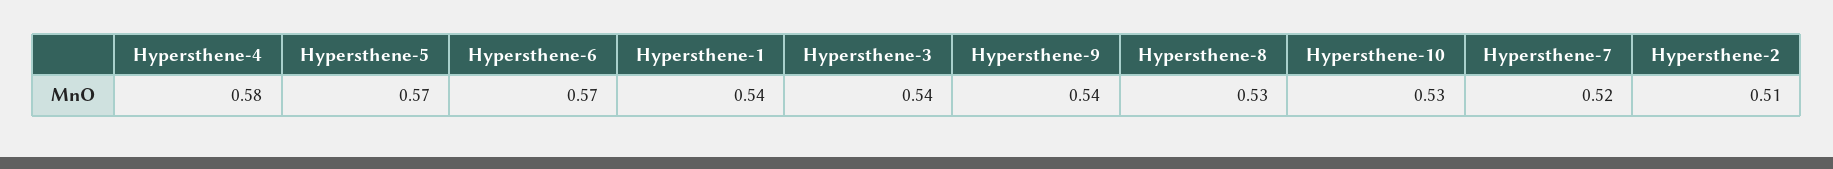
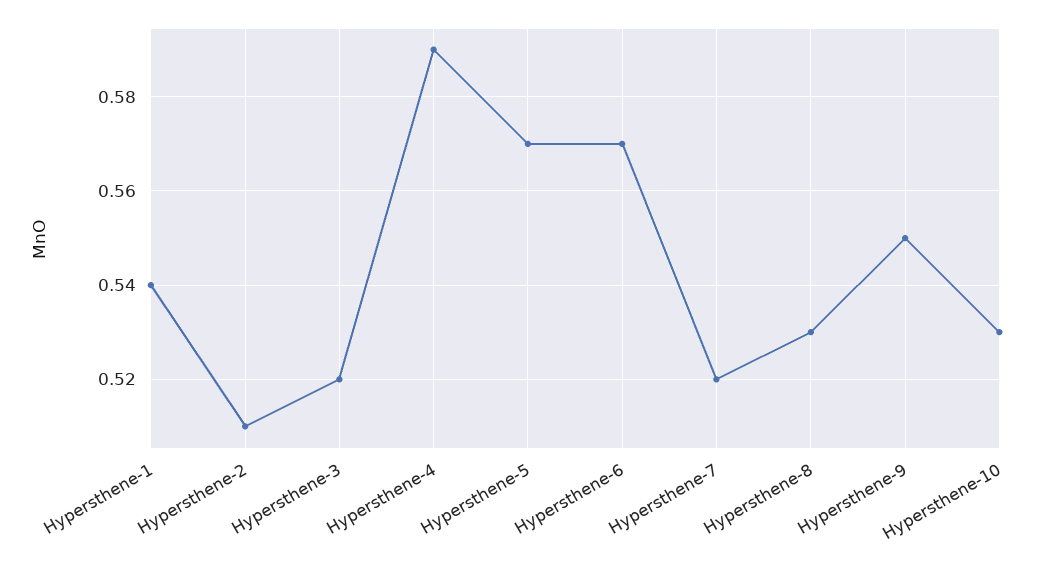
  {
-   "Hypersthene-4": 0.58,
+   "Hypersthene-4": 0.59,
    "Hypersthene-5": 0.57,
    "Hypersthene-6": 0.57,
    "Hypersthene-1": 0.54,
-   "Hypersthene-3": 0.54,
+   "Hypersthene-3": 0.52,
-   "Hypersthene-9": 0.54,
+   "Hypersthene-9": 0.55,
    "Hypersthene-8": 0.53,
    "Hypersthene-10": 0.53,
    "Hypersthene-7": 0.52,
    "Hypersthene-2": 0.51
  }

